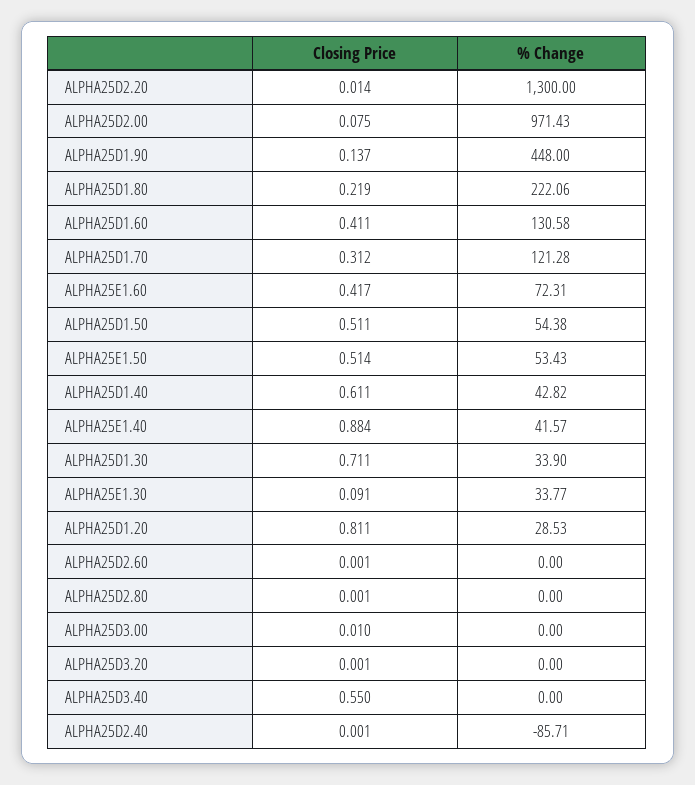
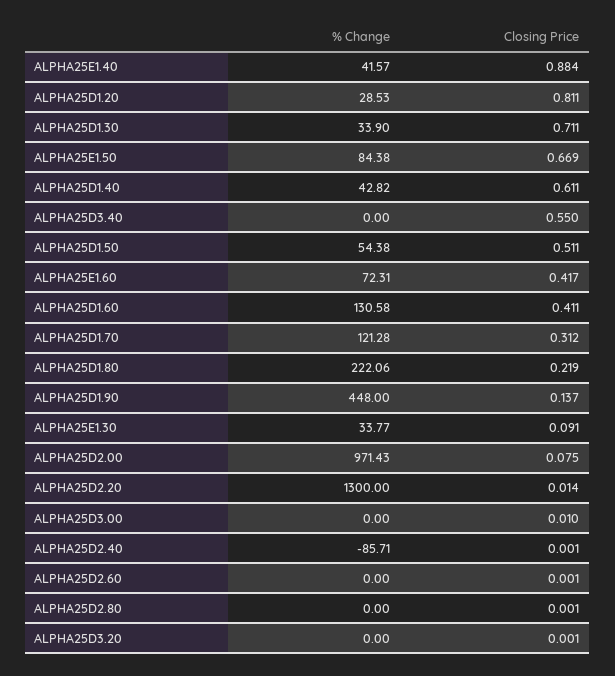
  {
    "Closing Price": {
      "ALPHA25D2.20": 0.014,
      "ALPHA25D2.00": 0.075,
      "ALPHA25D1.90": 0.137,
      "ALPHA25D1.80": 0.219,
      "ALPHA25D1.60": 0.411,
      "ALPHA25D1.70": 0.312,
      "ALPHA25E1.60": 0.417,
      "ALPHA25D1.50": 0.511,
-     "ALPHA25E1.50": 0.514,
+     "ALPHA25E1.50": 0.669,
      "ALPHA25D1.40": 0.611,
      "ALPHA25E1.40": 0.884,
      "ALPHA25D1.30": 0.711,
      "ALPHA25E1.30": 0.091,
      "ALPHA25D1.20": 0.811,
      "ALPHA25D2.60": 0.001,
      "ALPHA25D2.80": 0.001,
      "ALPHA25D3.00": 0.01,
      "ALPHA25D3.20": 0.001,
      "ALPHA25D3.40": 0.55,
      "ALPHA25D2.40": 0.001
    },
    "% Change": {
      "ALPHA25D2.20": 1300,
      "ALPHA25D2.00": 971.43,
      "ALPHA25D1.90": 448,
      "ALPHA25D1.80": 222.06,
      "ALPHA25D1.60": 130.58,
      "ALPHA25D1.70": 121.28,
      "ALPHA25E1.60": 72.31,
      "ALPHA25D1.50": 54.38,
-     "ALPHA25E1.50": 53.43,
+     "ALPHA25E1.50": 84.38,
      "ALPHA25D1.40": 42.82,
      "ALPHA25E1.40": 41.57,
      "ALPHA25D1.30": 33.9,
      "ALPHA25E1.30": 33.77,
      "ALPHA25D1.20": 28.53,
      "ALPHA25D2.60": 0,
      "ALPHA25D2.80": 0,
      "ALPHA25D3.00": 0,
      "ALPHA25D3.20": 0,
      "ALPHA25D3.40": 0,
      "ALPHA25D2.40": -85.71
    }
  }

